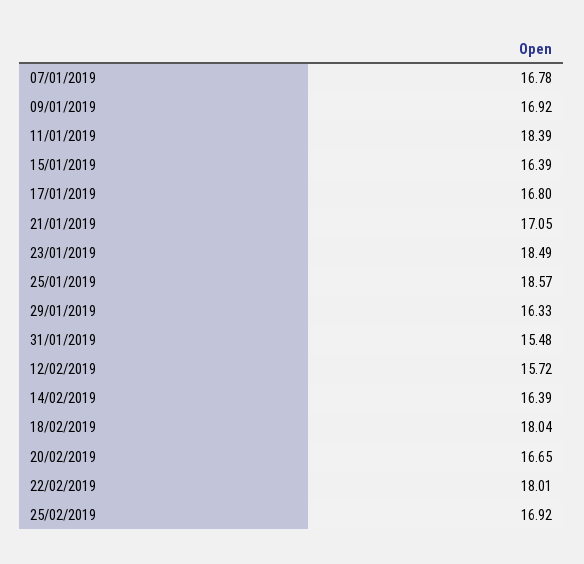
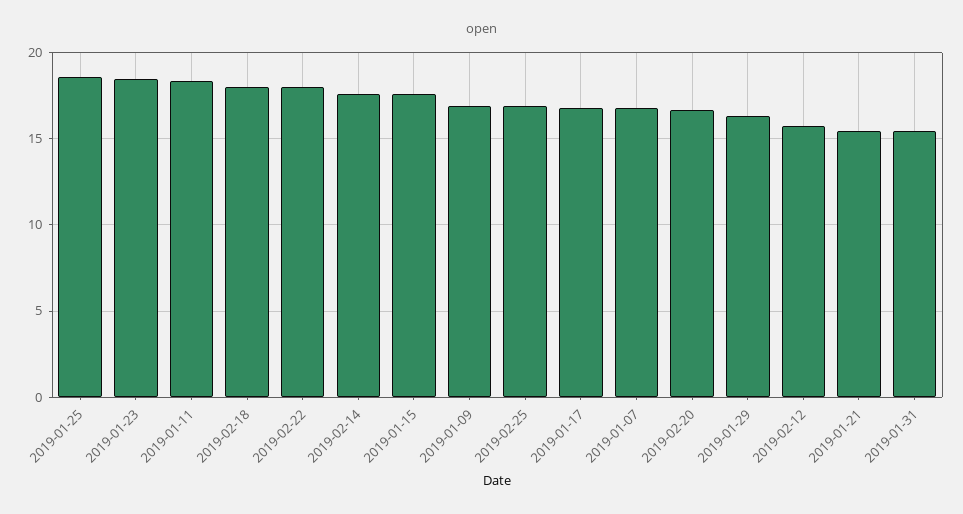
  {
    "07/01/2019": 16.78,
    "09/01/2019": 16.92,
    "11/01/2019": 18.39,
-   "15/01/2019": 16.39,
+   "15/01/2019": 17.5,
    "17/01/2019": 16.8,
-   "21/01/2019": 17.05,
+   "21/01/2019": 15.5,
    "23/01/2019": 18.49,
    "25/01/2019": 18.57,
    "29/01/2019": 16.33,
    "31/01/2019": 15.48,
    "12/02/2019": 15.72,
-   "14/02/2019": 16.39,
+   "14/02/2019": 17.5,
    "18/02/2019": 18.04,
    "20/02/2019": 16.65,
    "22/02/2019": 18.01,
    "25/02/2019": 16.92
  }

